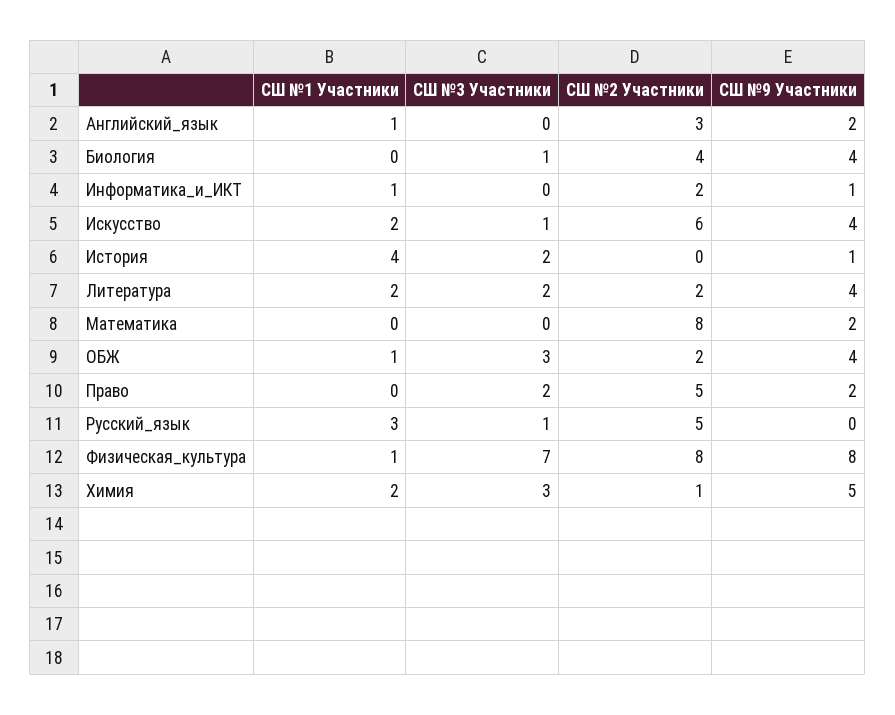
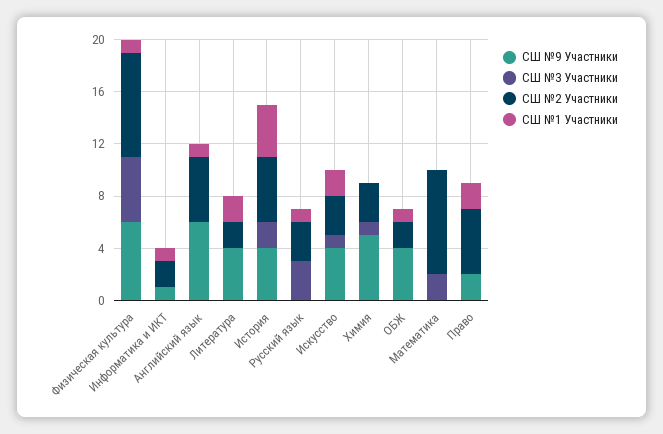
  {
    "СШ №1 Участники": {
      "Английский_язык": 1,
-     "Биология": 0,
      "Информатика_и_ИКТ": 1,
      "Искусство": 2,
      "История": 4,
      "Литература": 2,
      "Математика": 0,
      "ОБЖ": 1,
-     "Право": 0,
+     "Право": 2,
-     "Русский_язык": 3,
+     "Русский_язык": 1,
      "Физическая_культура": 1,
-     "Химия": 2
+     "Химия": 0
    },
    "СШ №3 Участники": {
      "Английский_язык": 0,
-     "Биология": 1,
      "Информатика_и_ИКТ": 0,
      "Искусство": 1,
      "История": 2,
-     "Литература": 2,
+     "Литература": 0,
-     "Математика": 0,
+     "Математика": 2,
-     "ОБЖ": 3,
+     "ОБЖ": 0,
-     "Право": 2,
+     "Право": 0,
-     "Русский_язык": 1,
+     "Русский_язык": 3,
-     "Физическая_культура": 7,
+     "Физическая_культура": 5,
-     "Химия": 3
+     "Химия": 1
    },
    "СШ №2 Участники": {
-     "Английский_язык": 3,
+     "Английский_язык": 5,
-     "Биология": 4,
      "Информатика_и_ИКТ": 2,
-     "Искусство": 6,
+     "Искусство": 3,
-     "История": 0,
+     "История": 5,
      "Литература": 2,
      "Математика": 8,
      "ОБЖ": 2,
      "Право": 5,
-     "Русский_язык": 5,
+     "Русский_язык": 3,
      "Физическая_культура": 8,
-     "Химия": 1
+     "Химия": 3
    },
    "СШ №9 Участники": {
-     "Английский_язык": 2,
+     "Английский_язык": 6,
-     "Биология": 4,
      "Информатика_и_ИКТ": 1,
      "Искусство": 4,
-     "История": 1,
+     "История": 4,
      "Литература": 4,
-     "Математика": 2,
+     "Математика": 0,
      "ОБЖ": 4,
      "Право": 2,
      "Русский_язык": 0,
-     "Физическая_культура": 8,
+     "Физическая_культура": 6,
      "Химия": 5
    }
  }

